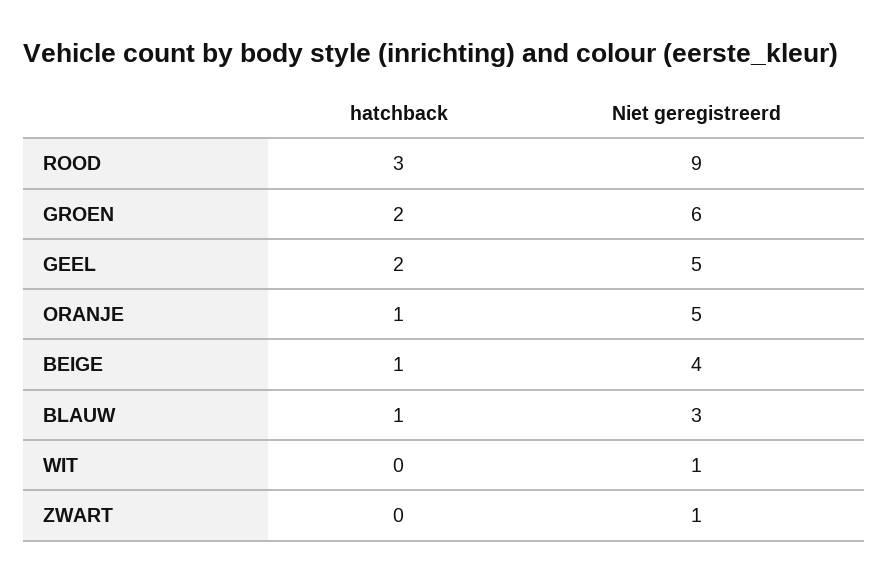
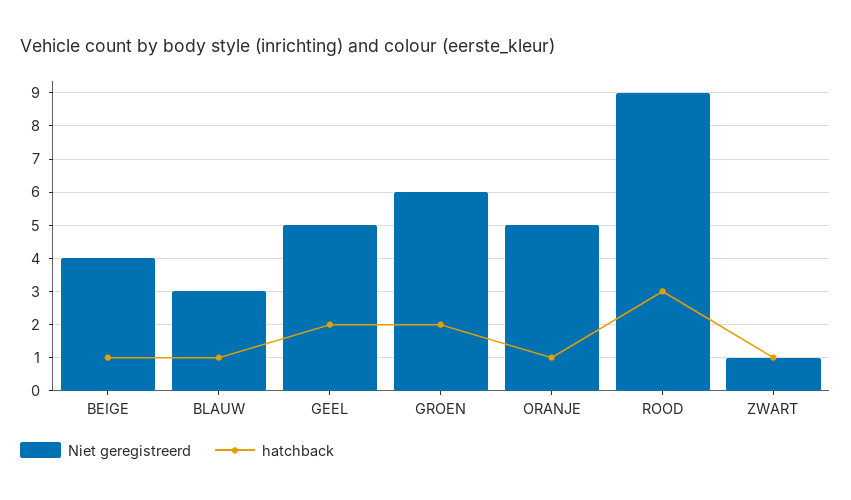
  {
    "hatchback": {
      "ROOD": 3,
      "GROEN": 2,
      "GEEL": 2,
      "ORANJE": 1,
      "BEIGE": 1,
      "BLAUW": 1,
-     "WIT": 0,
-     "ZWART": 0
+     "ZWART": 1
    },
    "Niet geregistreerd": {
      "ROOD": 9,
      "GROEN": 6,
      "GEEL": 5,
      "ORANJE": 5,
      "BEIGE": 4,
      "BLAUW": 3,
-     "WIT": 1,
      "ZWART": 1
    }
  }

